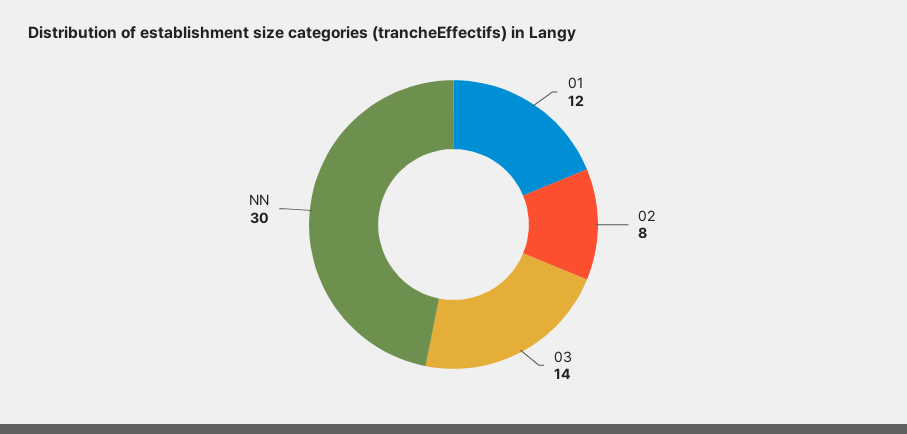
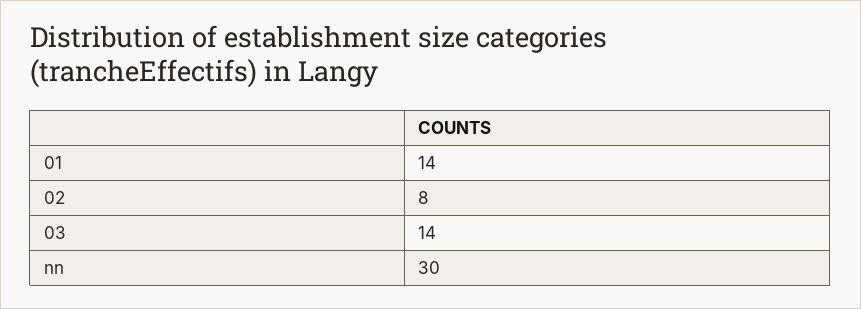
  {
-   "01": 12,
+   "01": 14,
    "02": 8,
    "03": 14,
    "NN": 30
  }

